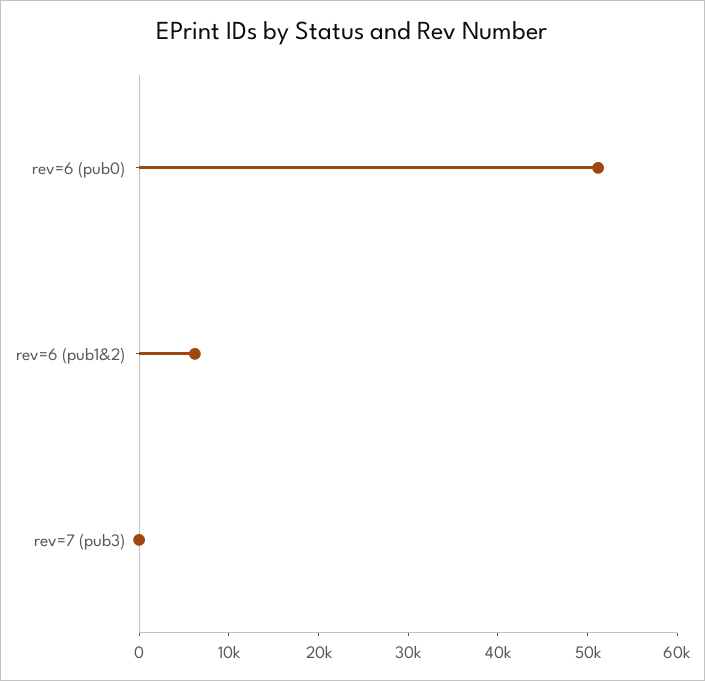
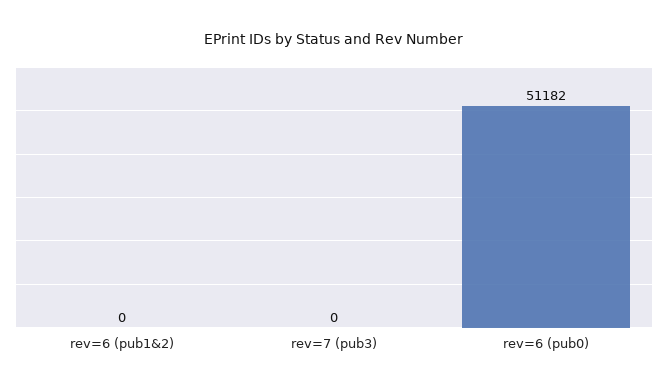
  {
    "rev=6 (pub0)": 51182,
-   "rev=6 (pub1&2)": 6000,
+   "rev=6 (pub1&2)": 0,
    "rev=7 (pub3)": 0
  }

